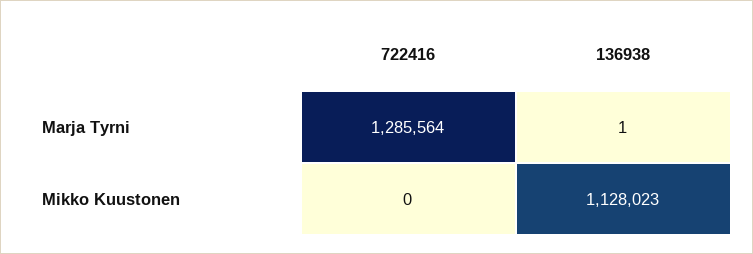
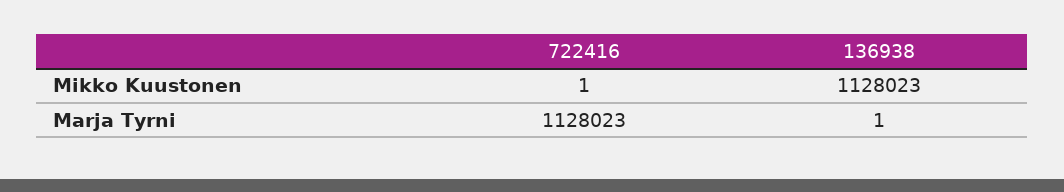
  {
    "722416": {
-     "Marja Tyrni": 1285564,
+     "Marja Tyrni": 1128023,
-     "Mikko Kuustonen": 0
+     "Mikko Kuustonen": 1
    },
    "136938": {
      "Marja Tyrni": 1,
      "Mikko Kuustonen": 1128023
    }
  }

